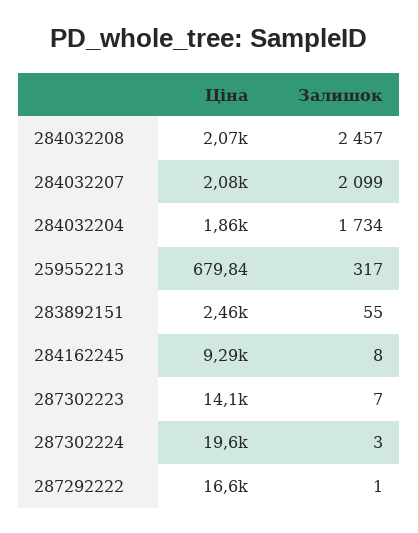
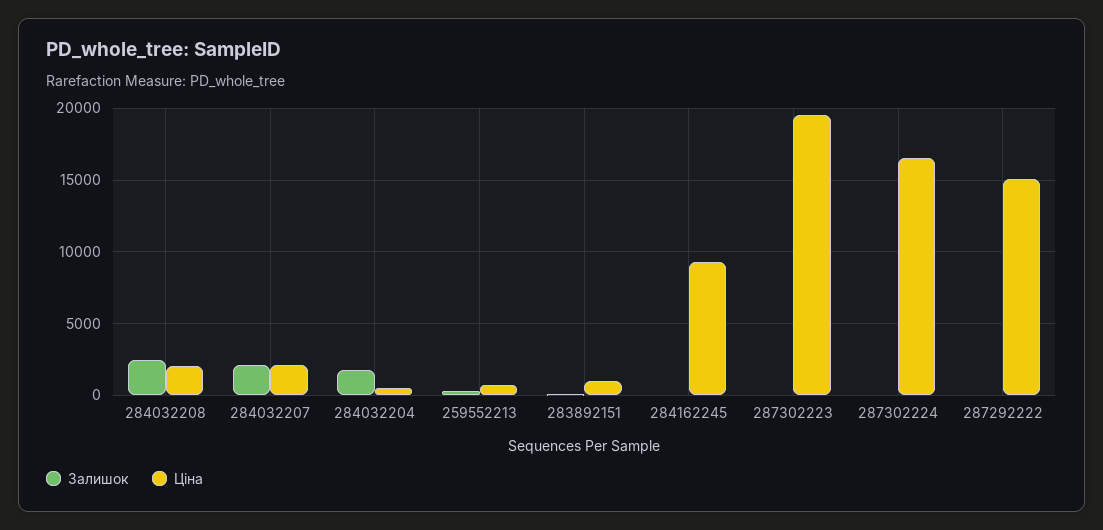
  {
    "Ціна": {
      "284032208": 2070,
      "284032207": 2080,
-     "284032204": 1860,
+     "284032204": 500,
      "259552213": 679.84,
-     "283892151": 2460,
+     "283892151": 1000,
      "284162245": 9290,
-     "287302223": 14100,
+     "287302223": 19500,
-     "287302224": 19600,
+     "287302224": 16500,
-     "287292222": 16600
+     "287292222": 15000
    },
    "Залишок": {
      "284032208": 2457,
      "284032207": 2099,
      "284032204": 1734,
      "259552213": 317,
      "283892151": 55,
      "284162245": 8,
      "287302223": 7,
      "287302224": 3,
      "287292222": 1
    }
  }

